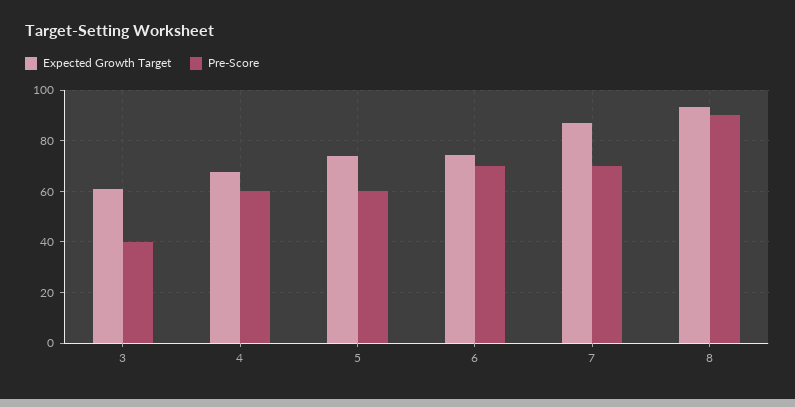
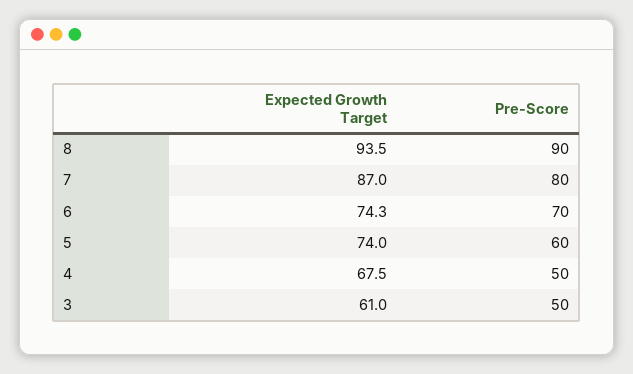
  {
    "Expected Growth Target": {
      "3": 61,
      "4": 67.5,
      "5": 74,
      "6": 74.3,
      "7": 87,
      "8": 93.5
    },
    "Pre-Score": {
-     "3": 40,
+     "3": 50,
-     "4": 60,
+     "4": 50,
      "5": 60,
      "6": 70,
-     "7": 70,
+     "7": 80,
      "8": 90
    }
  }

